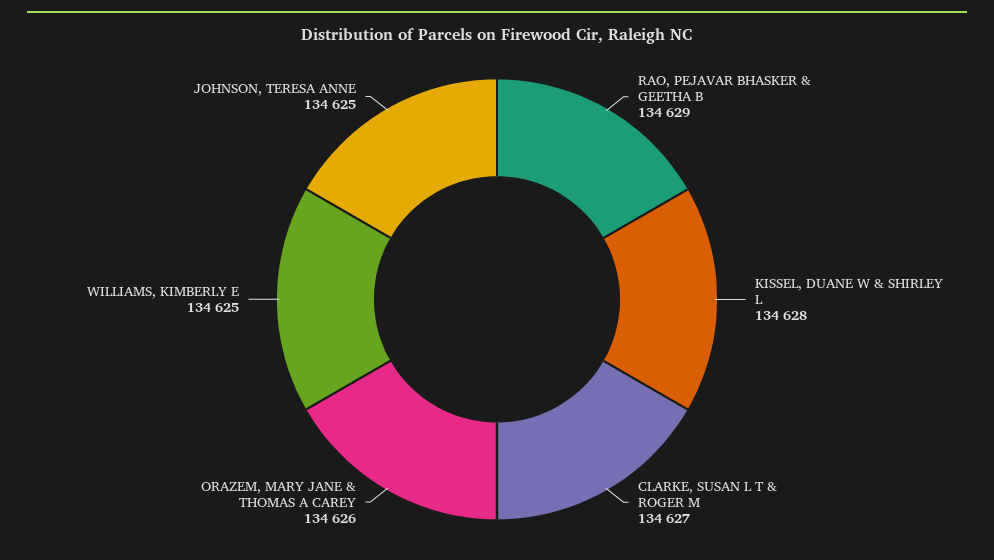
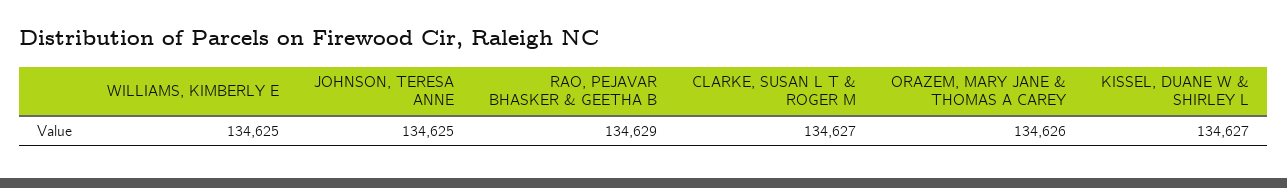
  {
    "RAO, PEJAVAR BHASKER & GEETHA B": 134629,
-   "KISSEL, DUANE W & SHIRLEY L": 134628,
+   "KISSEL, DUANE W & SHIRLEY L": 134627,
    "CLARKE, SUSAN L T & ROGER M": 134627,
    "ORAZEM, MARY JANE & THOMAS A CAREY": 134626,
    "WILLIAMS, KIMBERLY E": 134625,
    "JOHNSON, TERESA ANNE": 134625
  }

